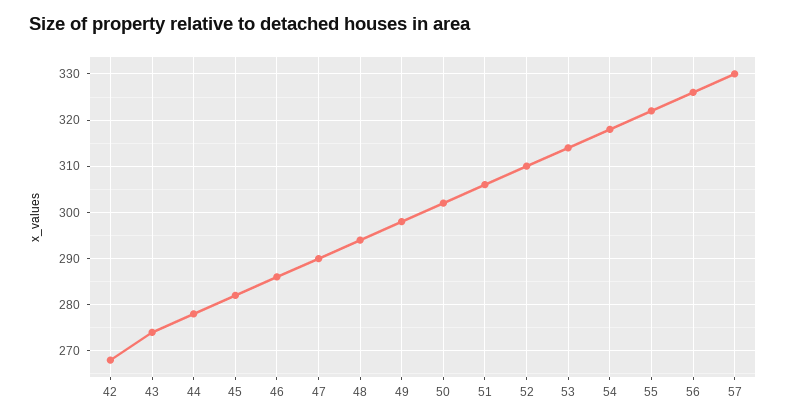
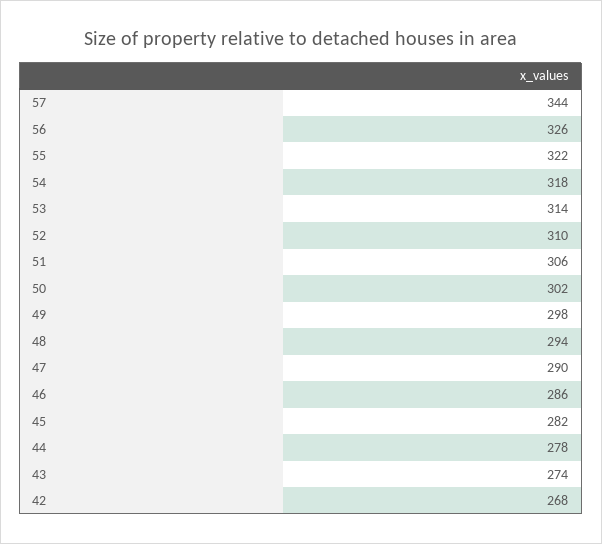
  {
    "42": 268,
    "43": 274,
    "44": 278,
    "45": 282,
    "46": 286,
    "47": 290,
    "48": 294,
    "49": 298,
    "50": 302,
    "51": 306,
    "52": 310,
    "53": 314,
    "54": 318,
    "55": 322,
    "56": 326,
-   "57": 330
+   "57": 344
  }

